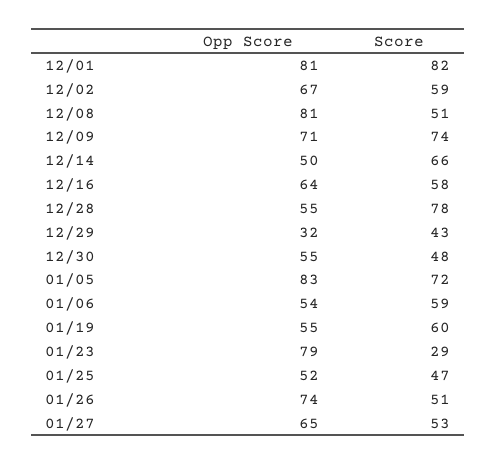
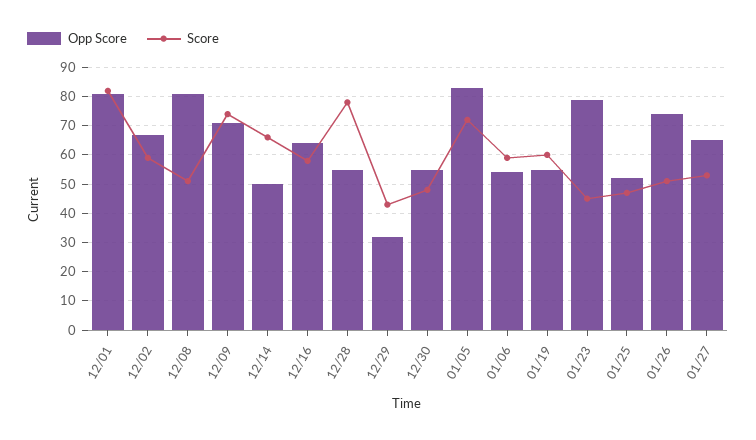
  {
    "Opp Score": {
      "12/01": 81,
      "12/02": 67,
      "12/08": 81,
      "12/09": 71,
      "12/14": 50,
      "12/16": 64,
      "12/28": 55,
      "12/29": 32,
      "12/30": 55,
      "01/05": 83,
      "01/06": 54,
      "01/19": 55,
      "01/23": 79,
      "01/25": 52,
      "01/26": 74,
      "01/27": 65
    },
    "Score": {
      "12/01": 82,
      "12/02": 59,
      "12/08": 51,
      "12/09": 74,
      "12/14": 66,
      "12/16": 58,
      "12/28": 78,
      "12/29": 43,
      "12/30": 48,
      "01/05": 72,
      "01/06": 59,
      "01/19": 60,
-     "01/23": 29,
+     "01/23": 45,
      "01/25": 47,
      "01/26": 51,
      "01/27": 53
    }
  }

